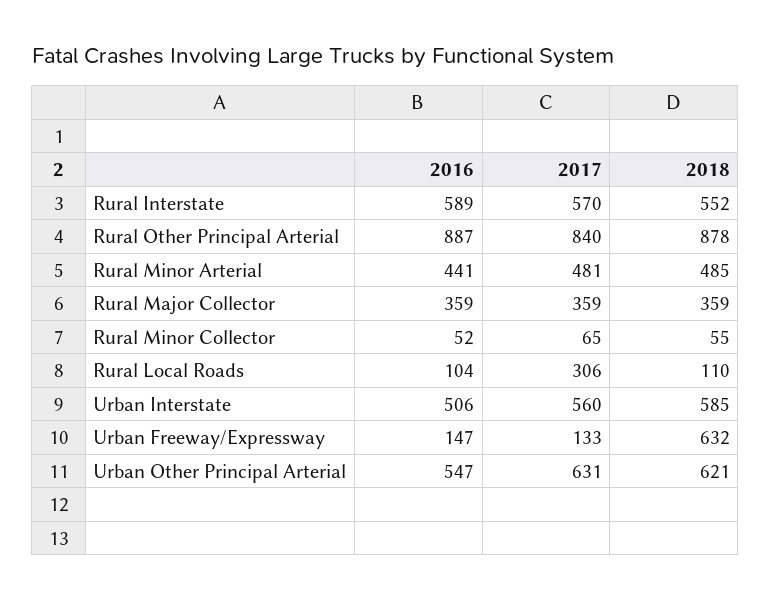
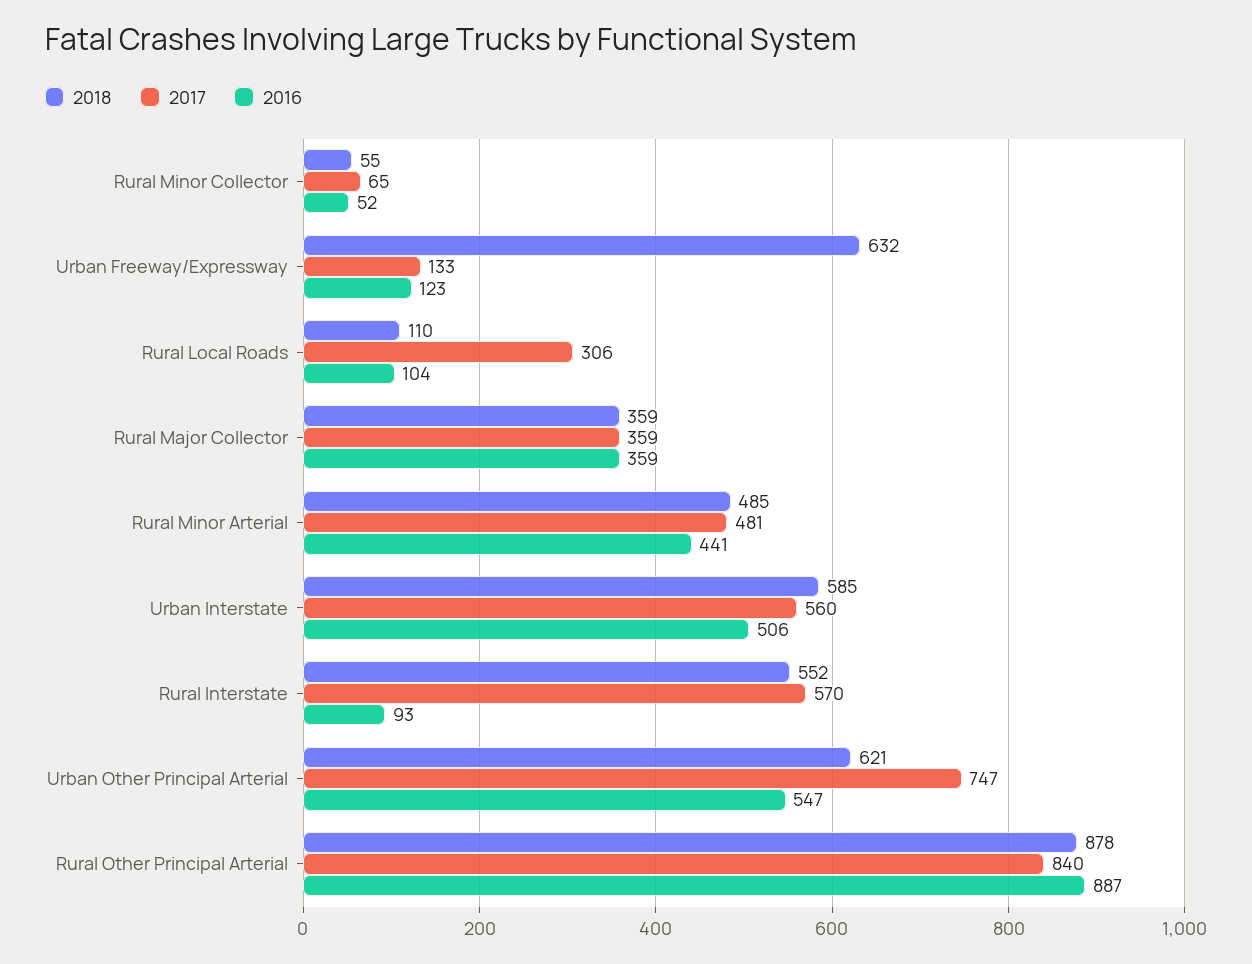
  {
    "2016": {
-     "Rural Interstate": 589,
+     "Rural Interstate": 93,
      "Rural Other Principal Arterial": 887,
      "Rural Minor Arterial": 441,
      "Rural Major Collector": 359,
      "Rural Minor Collector": 52,
      "Rural Local Roads": 104,
      "Urban Interstate": 506,
-     "Urban Freeway/Expressway": 147,
+     "Urban Freeway/Expressway": 123,
      "Urban Other Principal Arterial": 547
    },
    "2017": {
      "Rural Interstate": 570,
      "Rural Other Principal Arterial": 840,
      "Rural Minor Arterial": 481,
      "Rural Major Collector": 359,
      "Rural Minor Collector": 65,
      "Rural Local Roads": 306,
      "Urban Interstate": 560,
      "Urban Freeway/Expressway": 133,
-     "Urban Other Principal Arterial": 631
+     "Urban Other Principal Arterial": 747
    },
    "2018": {
      "Rural Interstate": 552,
      "Rural Other Principal Arterial": 878,
      "Rural Minor Arterial": 485,
      "Rural Major Collector": 359,
      "Rural Minor Collector": 55,
      "Rural Local Roads": 110,
      "Urban Interstate": 585,
      "Urban Freeway/Expressway": 632,
      "Urban Other Principal Arterial": 621
    }
  }

